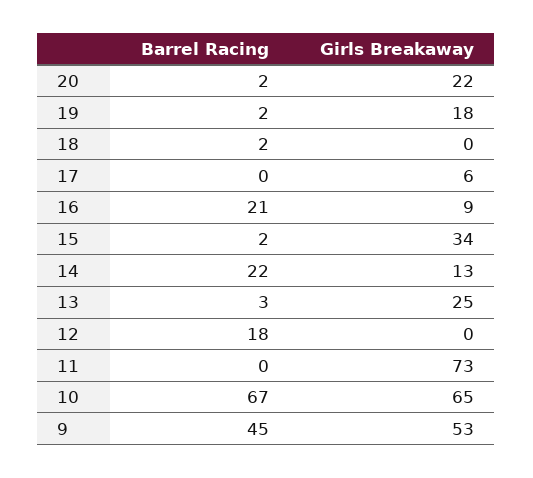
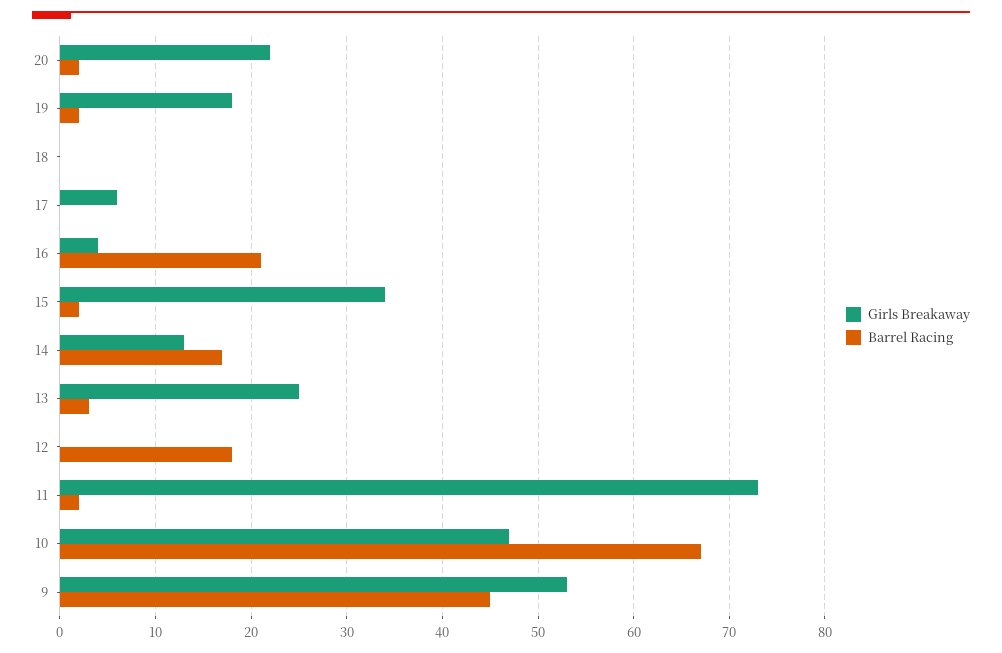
  {
    "Barrel Racing": {
      "20": 2,
      "19": 2,
-     "18": 2,
+     "18": 0,
      "17": 0,
      "16": 21,
      "15": 2,
-     "14": 22,
+     "14": 17,
      "13": 3,
      "12": 18,
-     "11": 0,
+     "11": 2,
      "10": 67,
      "9": 45
    },
    "Girls Breakaway": {
      "20": 22,
      "19": 18,
      "18": 0,
      "17": 6,
-     "16": 9,
+     "16": 4,
      "15": 34,
      "14": 13,
      "13": 25,
      "12": 0,
      "11": 73,
-     "10": 65,
+     "10": 47,
      "9": 53
    }
  }

